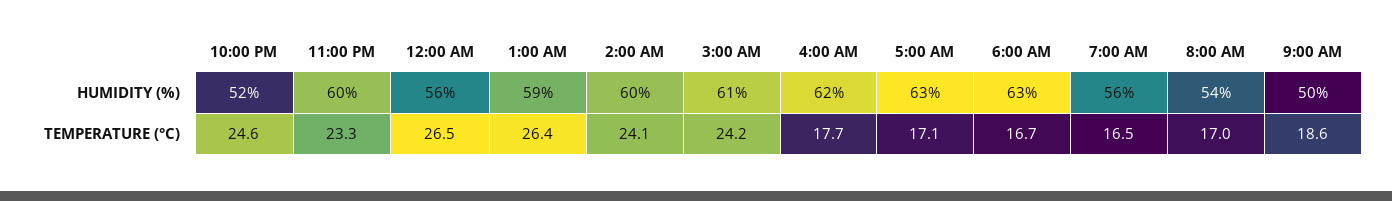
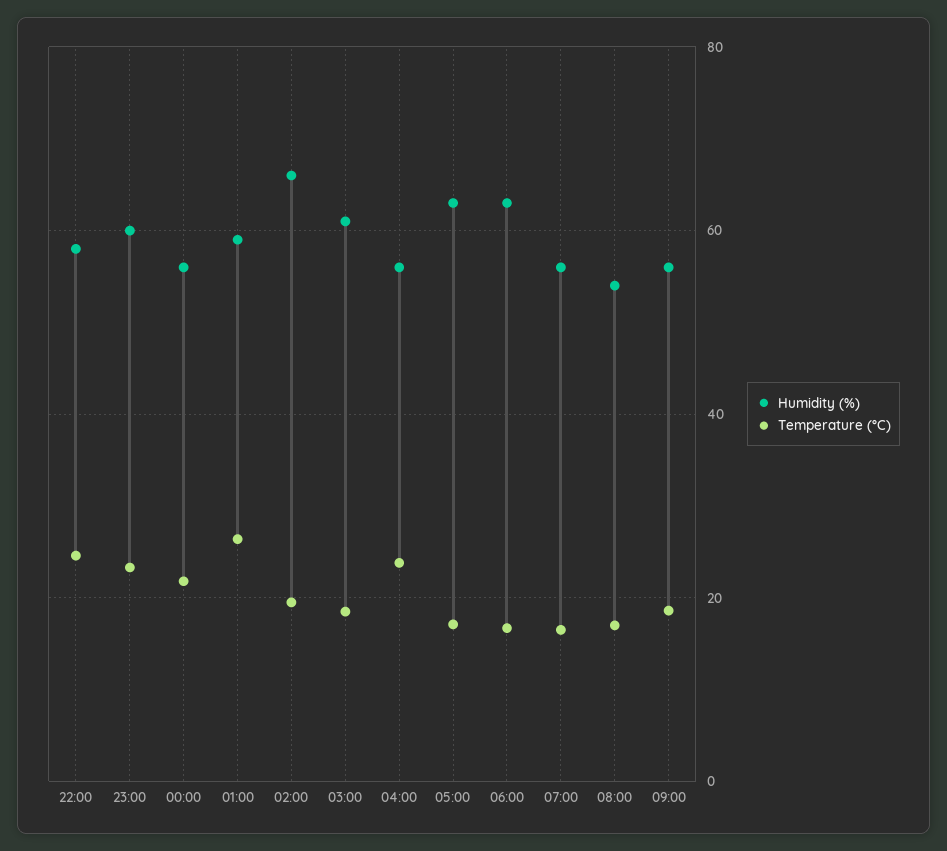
  {
    "HUMIDITY (%)": {
-     "10:00 PM": 52,
+     "10:00 PM": 58,
      "11:00 PM": 60,
      "12:00 AM": 56,
      "1:00 AM": 59,
-     "2:00 AM": 60,
+     "2:00 AM": 66,
      "3:00 AM": 61,
-     "4:00 AM": 62,
+     "4:00 AM": 56,
      "5:00 AM": 63,
      "6:00 AM": 63,
      "7:00 AM": 56,
      "8:00 AM": 54,
-     "9:00 AM": 50
+     "9:00 AM": 56
    },
    "TEMPERATURE (°C)": {
      "10:00 PM": 24.6,
      "11:00 PM": 23.3,
-     "12:00 AM": 26.5,
+     "12:00 AM": 22,
      "1:00 AM": 26.4,
-     "2:00 AM": 24.1,
+     "2:00 AM": 20,
-     "3:00 AM": 24.2,
+     "3:00 AM": 18,
-     "4:00 AM": 17.7,
+     "4:00 AM": 24,
      "5:00 AM": 17.1,
      "6:00 AM": 16.7,
      "7:00 AM": 16.5,
      "8:00 AM": 17,
      "9:00 AM": 18.6
    }
  }

